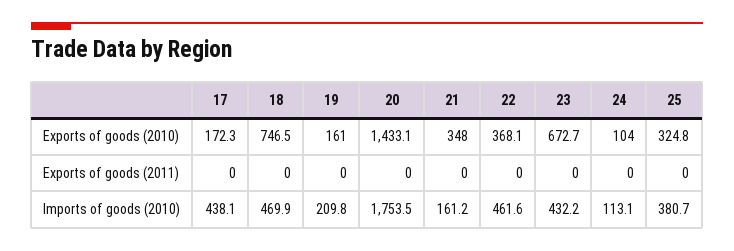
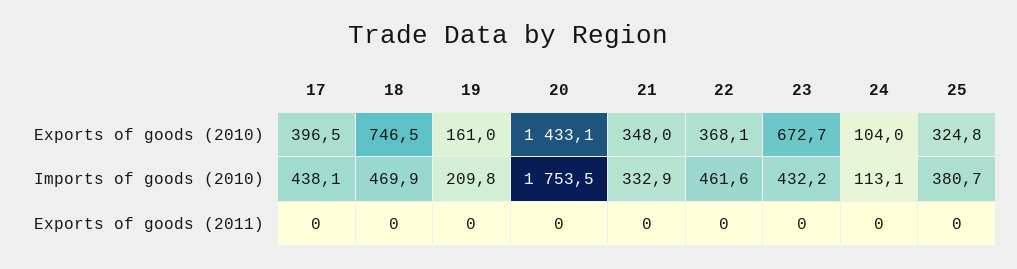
  {
    "17": {
-     "Exports of goods (2010)": 172.3,
+     "Exports of goods (2010)": 396.5,
      "Exports of goods (2011)": 0,
      "Imports of goods (2010)": 438.1
    },
    "18": {
      "Exports of goods (2010)": 746.5,
      "Exports of goods (2011)": 0,
      "Imports of goods (2010)": 469.9
    },
    "19": {
      "Exports of goods (2010)": 161,
      "Exports of goods (2011)": 0,
      "Imports of goods (2010)": 209.8
    },
    "20": {
      "Exports of goods (2010)": 1433.1,
      "Exports of goods (2011)": 0,
      "Imports of goods (2010)": 1753.5
    },
    "21": {
      "Exports of goods (2010)": 348,
      "Exports of goods (2011)": 0,
-     "Imports of goods (2010)": 161.2
+     "Imports of goods (2010)": 332.9
    },
    "22": {
      "Exports of goods (2010)": 368.1,
      "Exports of goods (2011)": 0,
      "Imports of goods (2010)": 461.6
    },
    "23": {
      "Exports of goods (2010)": 672.7,
      "Exports of goods (2011)": 0,
      "Imports of goods (2010)": 432.2
    },
    "24": {
      "Exports of goods (2010)": 104,
      "Exports of goods (2011)": 0,
      "Imports of goods (2010)": 113.1
    },
    "25": {
      "Exports of goods (2010)": 324.8,
      "Exports of goods (2011)": 0,
      "Imports of goods (2010)": 380.7
    }
  }

